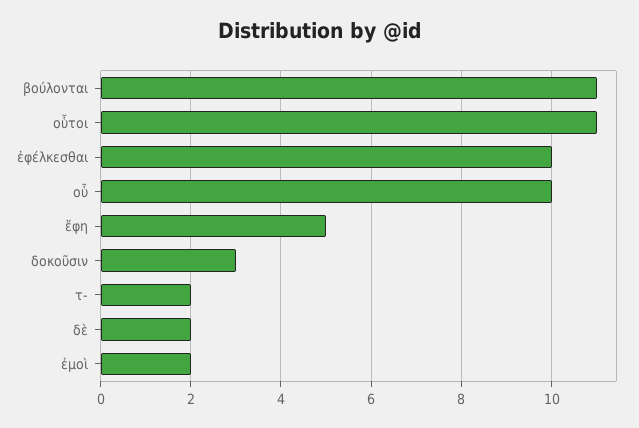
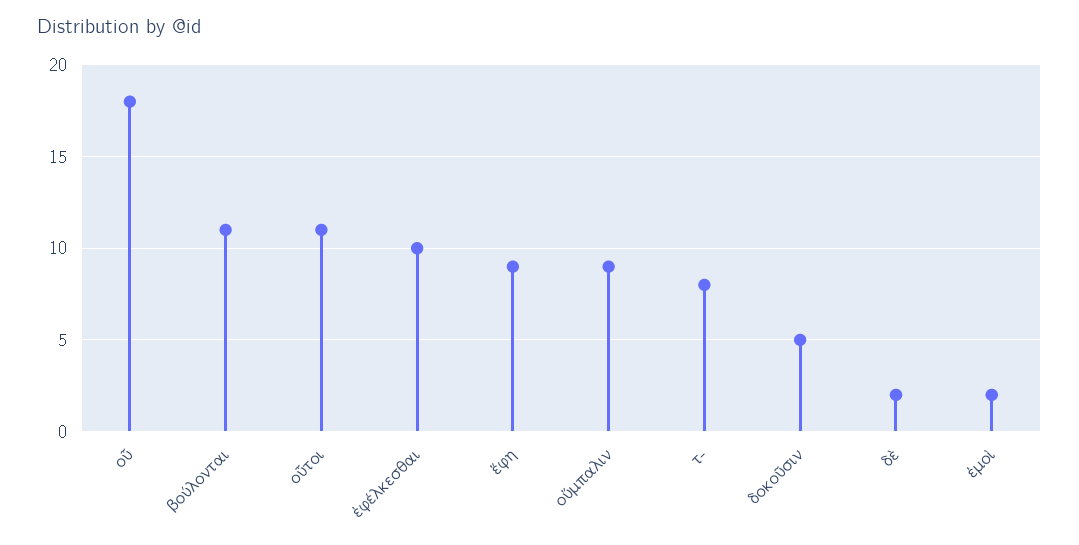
  {
    "βούλονται": 11,
    "οὗτοι": 11,
    "ἐφέλκεσθαι": 10,
-   "οὗ": 10,
+   "οὗ": 18,
-   "ἔφη": 5,
+   "ἔφη": 9,
-   "δοκοῦσιν": 3,
+   "δοκοῦσιν": 5,
-   "τ-": 2,
+   "τ-": 8,
    "δὲ": 2,
-   "ἐμοὶ": 2
+   "ἐμοὶ": 2,
+   "οὔμπαλιν": 9
  }

